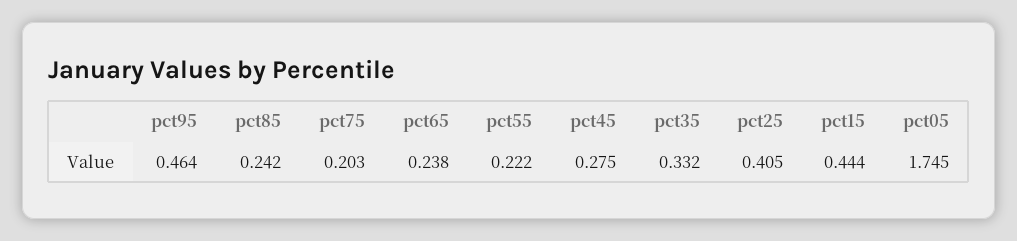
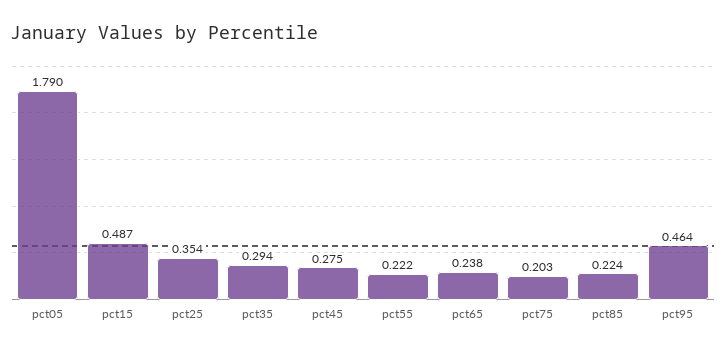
  {
    "pct95": 0.464,
-   "pct85": 0.242,
+   "pct85": 0.224,
    "pct75": 0.203,
    "pct65": 0.238,
    "pct55": 0.222,
    "pct45": 0.275,
-   "pct35": 0.332,
+   "pct35": 0.294,
-   "pct25": 0.405,
+   "pct25": 0.354,
-   "pct15": 0.444,
+   "pct15": 0.487,
-   "pct05": 1.745
+   "pct05": 1.79
  }

